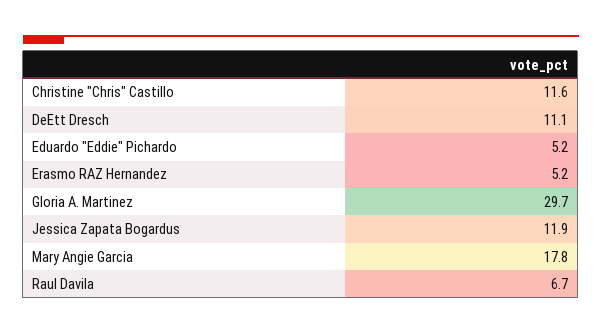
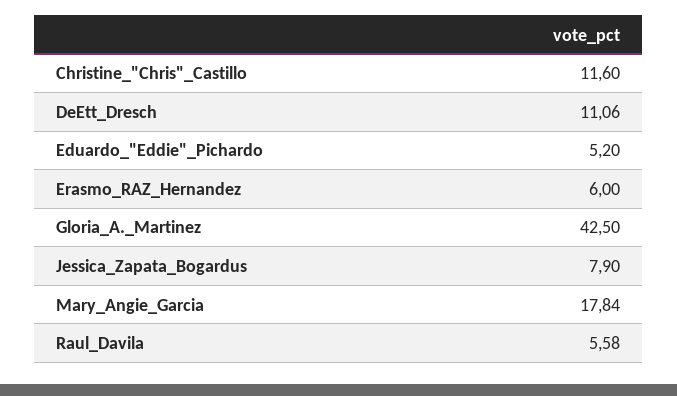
  {
    "Christine \"Chris\" Castillo": 11.6,
    "DeEtt Dresch": 11.06,
    "Eduardo \"Eddie\" Pichardo": 5.2,
-   "Erasmo RAZ Hernandez": 5.2,
+   "Erasmo RAZ Hernandez": 6,
-   "Gloria A. Martinez": 29.7,
+   "Gloria A. Martinez": 42.5,
-   "Jessica Zapata Bogardus": 11.9,
+   "Jessica Zapata Bogardus": 7.9,
    "Mary Angie Garcia": 17.84,
-   "Raul Davila": 6.7
+   "Raul Davila": 5.58
  }

